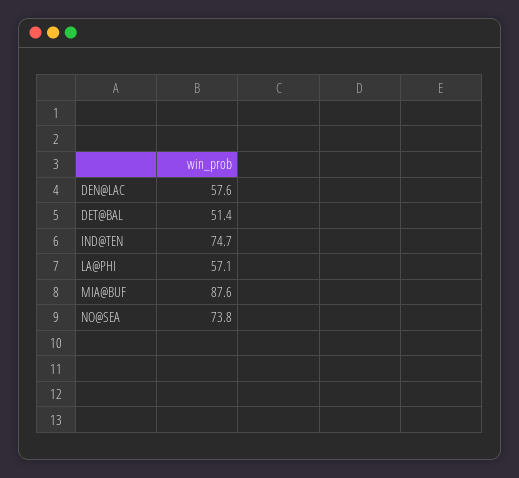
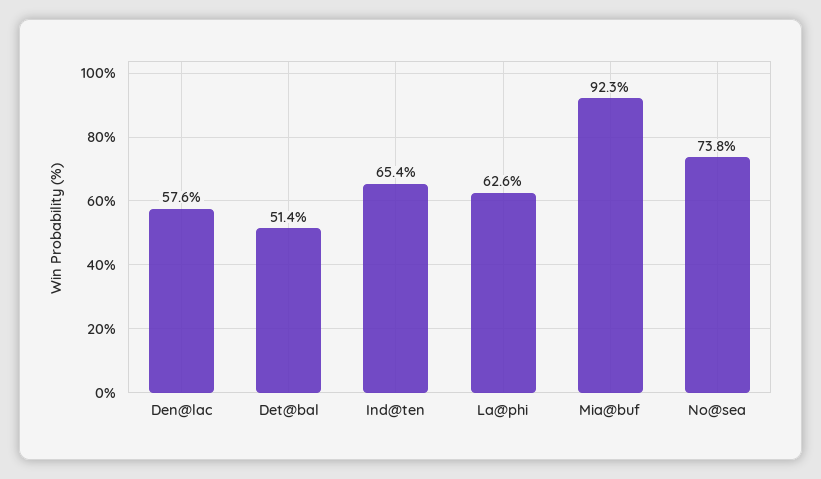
  {
    "DEN@LAC": 57.6,
    "DET@BAL": 51.4,
-   "IND@TEN": 74.7,
+   "IND@TEN": 65.4,
-   "LA@PHI": 57.1,
+   "LA@PHI": 62.6,
-   "MIA@BUF": 87.6,
+   "MIA@BUF": 92.3,
    "NO@SEA": 73.8
  }

